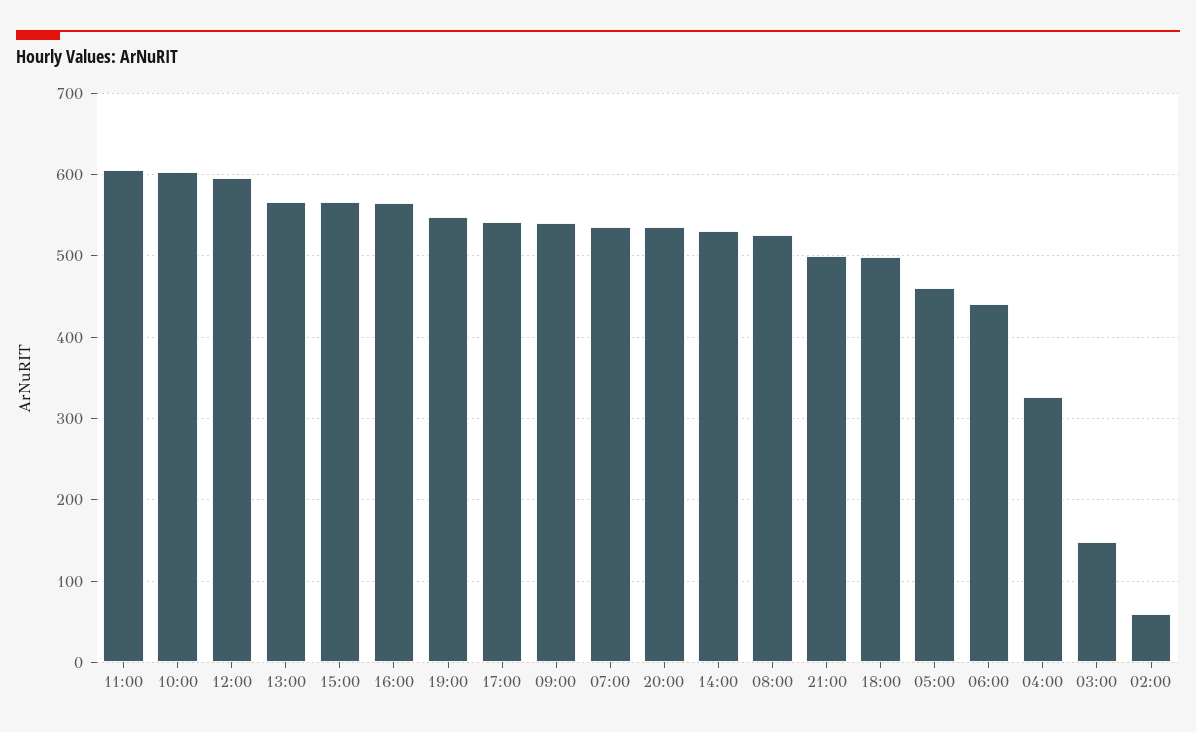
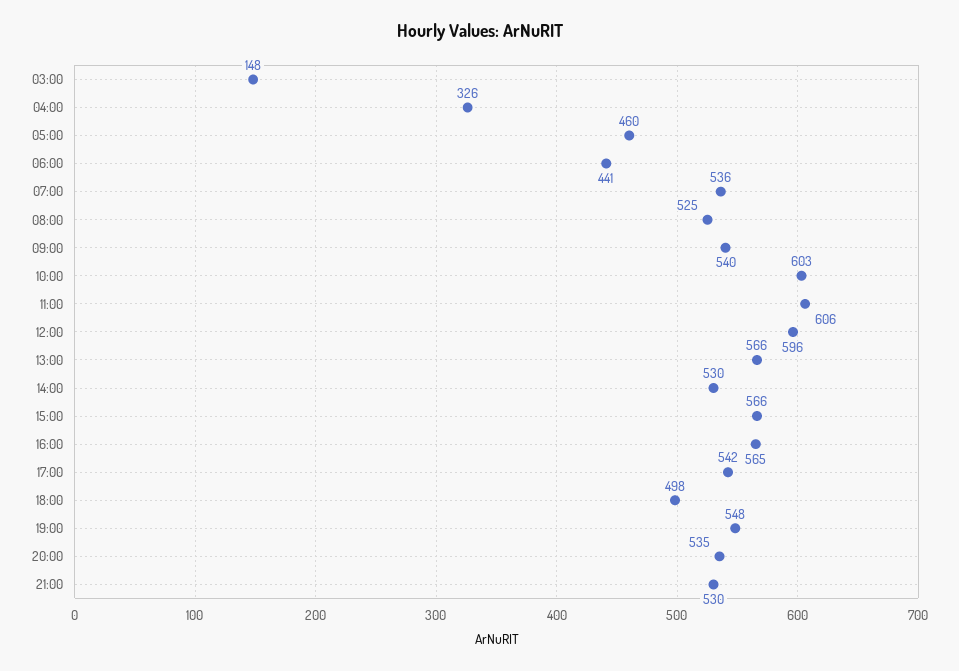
  {
    "11:00": 606,
    "10:00": 603,
    "12:00": 596,
    "13:00": 566,
    "15:00": 566,
    "16:00": 565,
    "19:00": 548,
    "17:00": 542,
    "09:00": 540,
    "07:00": 536,
    "20:00": 535,
    "14:00": 530,
    "08:00": 525,
-   "21:00": 500,
+   "21:00": 530,
    "18:00": 498,
    "05:00": 460,
    "06:00": 441,
    "04:00": 326,
-   "03:00": 148,
+   "03:00": 148
-   "02:00": 60
  }

